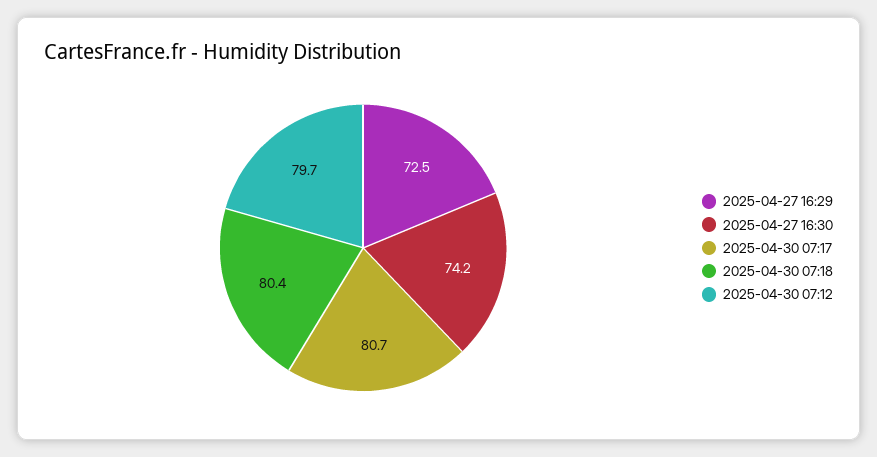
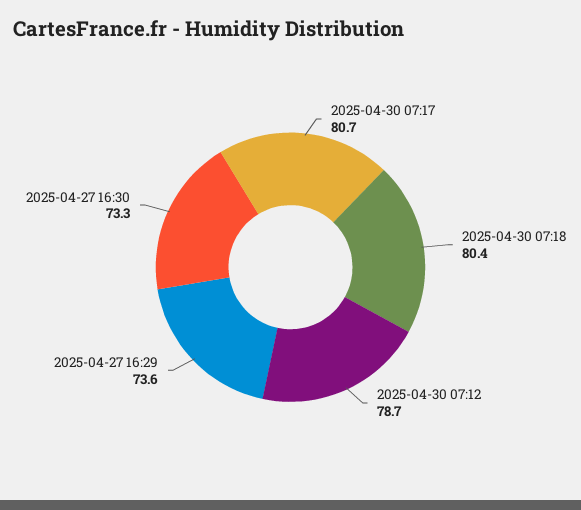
  {
-   "2025-04-27 16:29": 72.5,
+   "2025-04-27 16:29": 73.6,
-   "2025-04-27 16:30": 74.2,
+   "2025-04-27 16:30": 73.3,
    "2025-04-30 07:17": 80.7,
    "2025-04-30 07:18": 80.4,
-   "2025-04-30 07:12": 79.7
+   "2025-04-30 07:12": 78.7
  }

